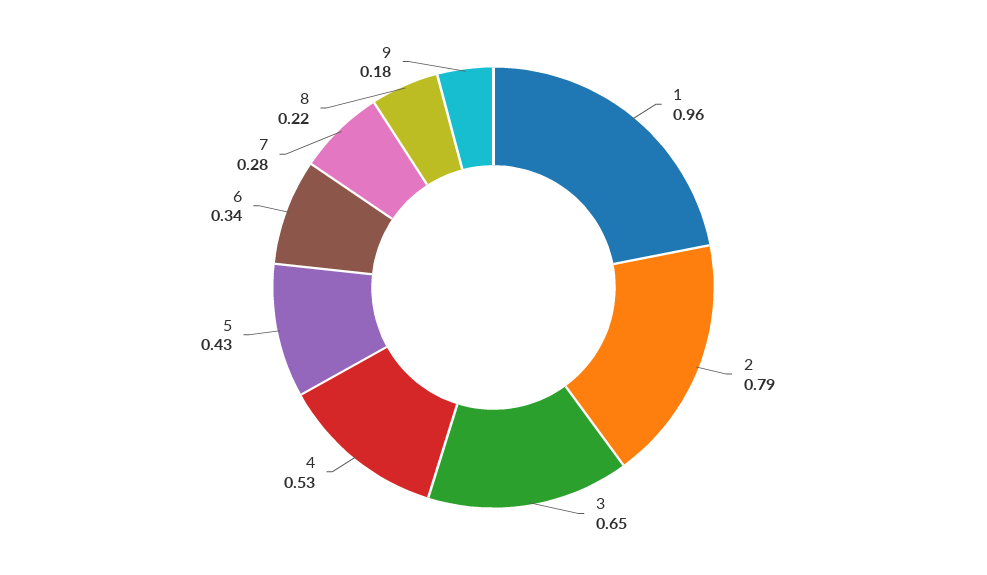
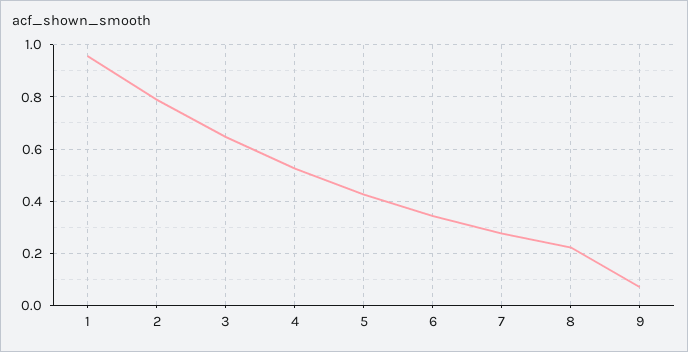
  {
    "1": 0.96,
    "2": 0.79,
    "3": 0.65,
    "4": 0.53,
    "5": 0.43,
    "6": 0.34,
    "7": 0.28,
    "8": 0.22,
-   "9": 0.18
+   "9": 0.075
  }

